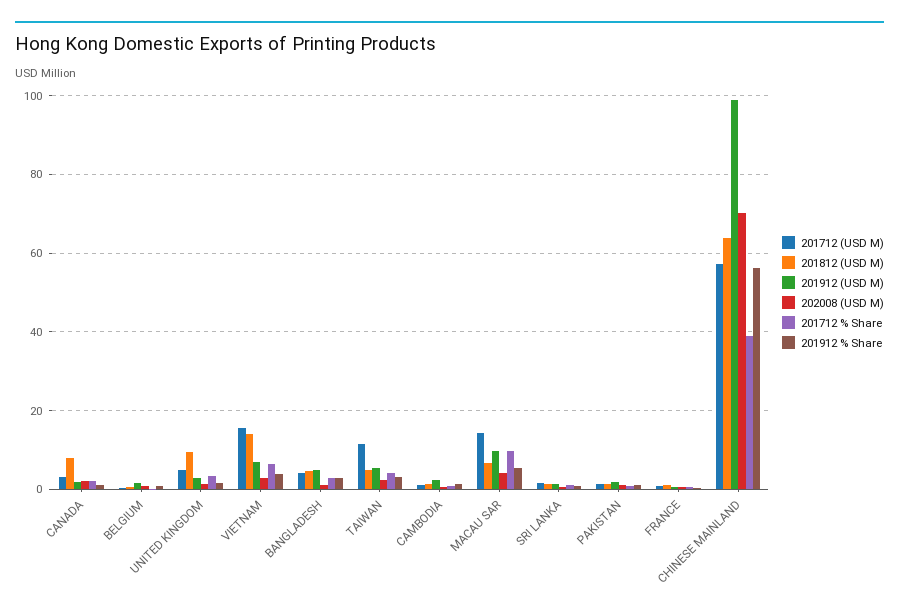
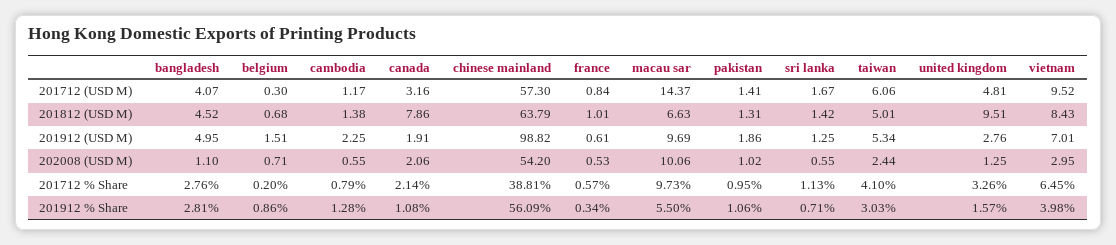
  {
    "201712 (USD M)": {
      "CANADA": 3.16,
      "BELGIUM": 0.3,
      "UNITED KINGDOM": 4.81,
-     "VIETNAM": 16,
+     "VIETNAM": 9.52,
      "BANGLADESH": 4.07,
-     "TAIWAN": 12,
+     "TAIWAN": 6.06,
      "CAMBODIA": 1.17,
      "MACAU SAR": 14.37,
      "SRI LANKA": 1.67,
      "PAKISTAN": 1.41,
      "FRANCE": 0.84,
      "CHINESE MAINLAND": 57.3
    },
    "201812 (USD M)": {
      "CANADA": 7.86,
      "BELGIUM": 0.68,
      "UNITED KINGDOM": 9.51,
-     "VIETNAM": 14,
+     "VIETNAM": 8.43,
      "BANGLADESH": 4.52,
      "TAIWAN": 5.01,
      "CAMBODIA": 1.38,
      "MACAU SAR": 6.63,
      "SRI LANKA": 1.42,
      "PAKISTAN": 1.31,
      "FRANCE": 1.01,
      "CHINESE MAINLAND": 63.79
    },
    "201912 (USD M)": {
      "CANADA": 1.91,
      "BELGIUM": 1.51,
      "UNITED KINGDOM": 2.76,
      "VIETNAM": 7.01,
      "BANGLADESH": 4.95,
      "TAIWAN": 5.34,
      "CAMBODIA": 2.25,
      "MACAU SAR": 9.69,
      "SRI LANKA": 1.25,
      "PAKISTAN": 1.86,
      "FRANCE": 0.61,
      "CHINESE MAINLAND": 98.82
    },
    "202008 (USD M)": {
      "CANADA": 2.06,
      "BELGIUM": 0.71,
      "UNITED KINGDOM": 1.25,
      "VIETNAM": 2.95,
      "BANGLADESH": 1.1,
      "TAIWAN": 2.44,
      "CAMBODIA": 0.55,
-     "MACAU SAR": 4,
+     "MACAU SAR": 10.06,
      "SRI LANKA": 0.55,
      "PAKISTAN": 1.02,
      "FRANCE": 0.53,
-     "CHINESE MAINLAND": 70
+     "CHINESE MAINLAND": 54.2
    },
    "201712 % Share": {
      "CANADA": 2.14,
      "BELGIUM": 0.2,
      "UNITED KINGDOM": 3.26,
      "VIETNAM": 6.45,
      "BANGLADESH": 2.76,
      "TAIWAN": 4.1,
      "CAMBODIA": 0.79,
      "MACAU SAR": 9.73,
      "SRI LANKA": 1.13,
      "PAKISTAN": 0.95,
      "FRANCE": 0.57,
      "CHINESE MAINLAND": 38.81
    },
    "201912 % Share": {
      "CANADA": 1.08,
      "BELGIUM": 0.86,
      "UNITED KINGDOM": 1.57,
      "VIETNAM": 3.98,
      "BANGLADESH": 2.81,
      "TAIWAN": 3.03,
      "CAMBODIA": 1.28,
      "MACAU SAR": 5.5,
      "SRI LANKA": 0.71,
      "PAKISTAN": 1.06,
      "FRANCE": 0.34,
      "CHINESE MAINLAND": 56.09
    }
  }

